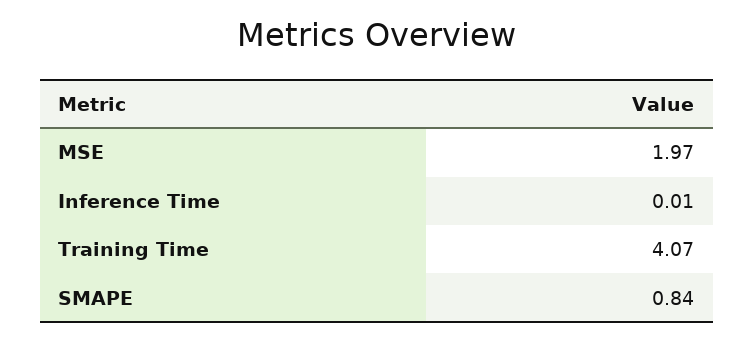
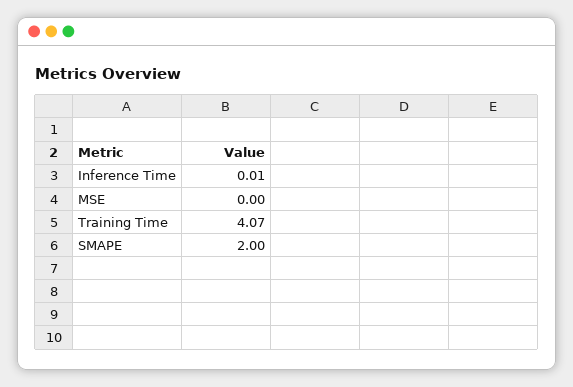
  {
-   "MSE": 1.97,
+   "MSE": 0,
    "Inference Time": 0.01,
    "Training Time": 4.07,
-   "SMAPE": 0.84
+   "SMAPE": 2
  }

